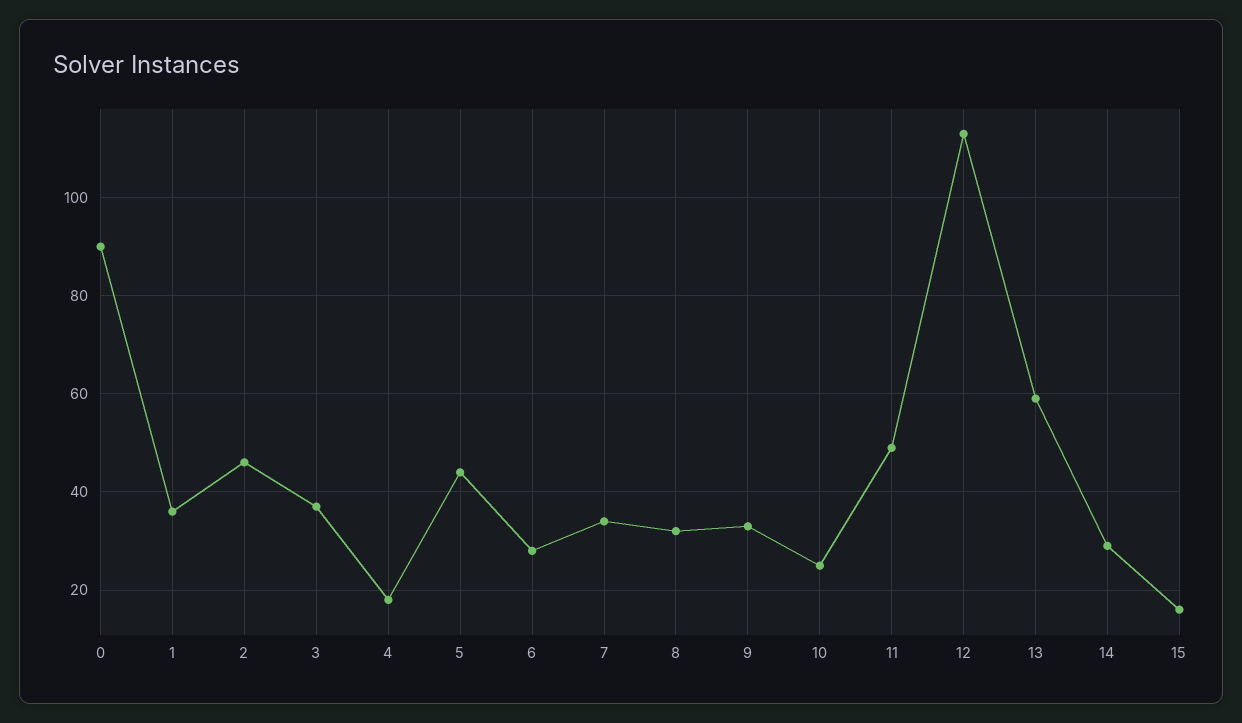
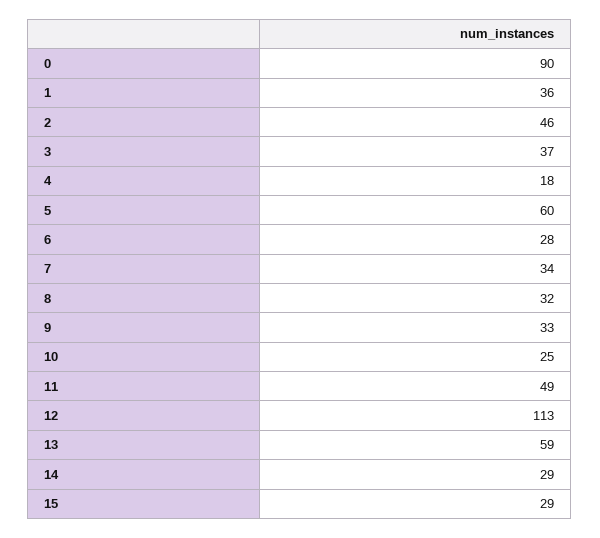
  {
    "0": 90,
    "1": 36,
    "2": 46,
    "3": 37,
    "4": 18,
-   "5": 45,
+   "5": 60,
    "6": 28,
    "7": 34,
    "8": 32,
    "9": 33,
    "10": 25,
    "11": 49,
    "12": 113,
    "13": 59,
    "14": 29,
-   "15": 15
+   "15": 29
  }

